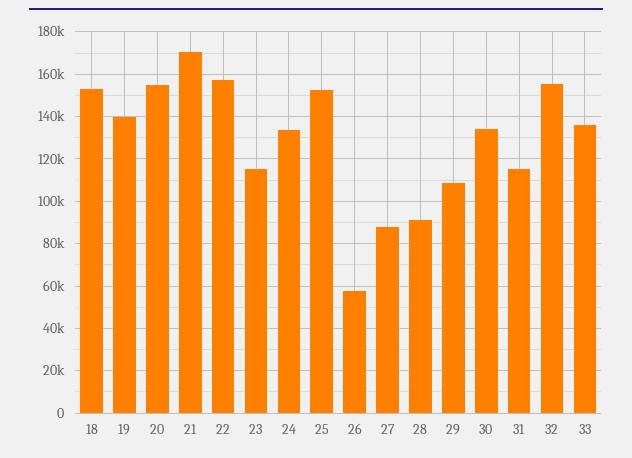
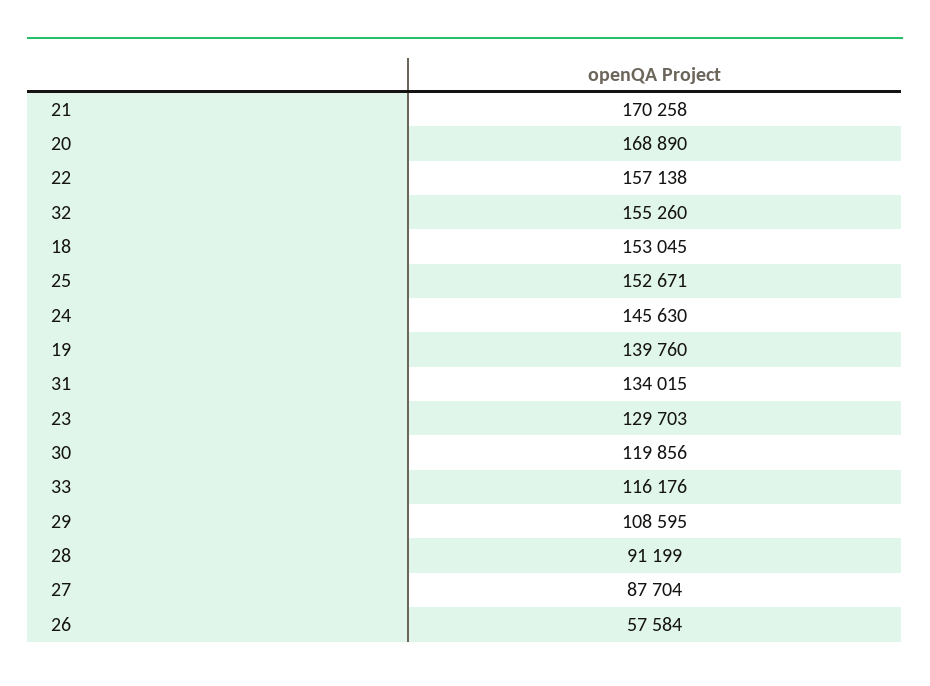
  {
    "18": 153045,
    "19": 139760,
-   "20": 155000,
+   "20": 168890,
    "21": 170258,
    "22": 157138,
-   "23": 115000,
+   "23": 129703,
-   "24": 135000,
+   "24": 145630,
    "25": 152671,
    "26": 57584,
    "27": 87704,
    "28": 91199,
    "29": 108595,
-   "30": 135000,
+   "30": 119856,
-   "31": 115000,
+   "31": 134015,
    "32": 155260,
-   "33": 135000
+   "33": 116176
  }

